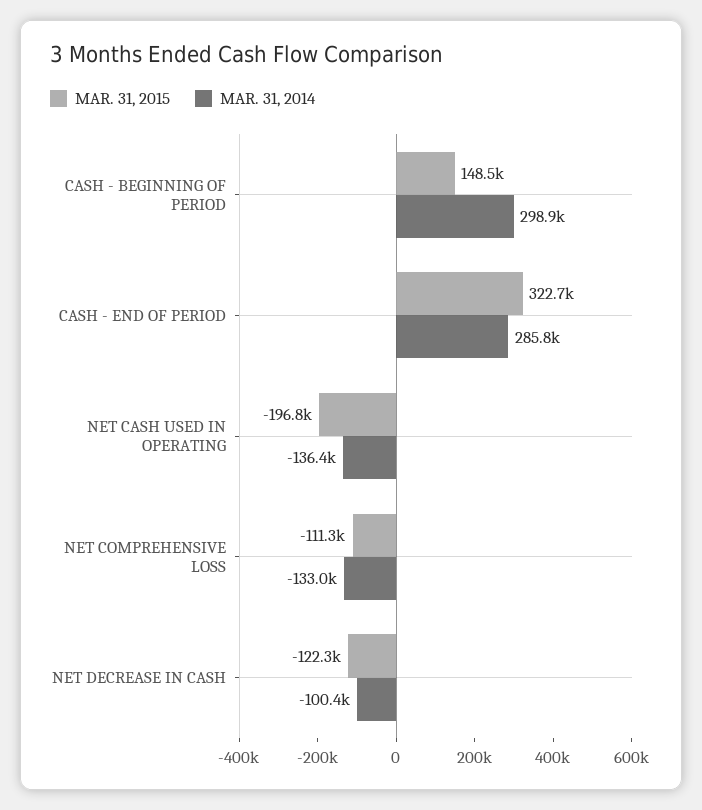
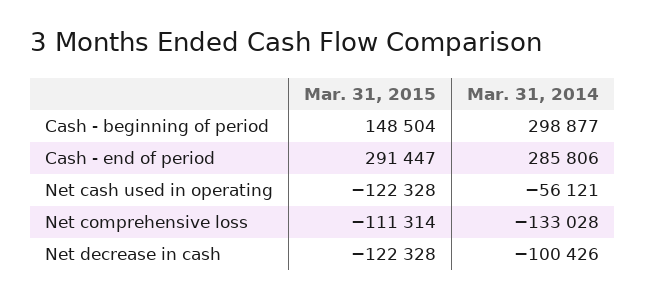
  {
    "MAR. 31, 2015": {
      "CASH - BEGINNING OF PERIOD": 148504,
-     "CASH - END OF PERIOD": 322700,
+     "CASH - END OF PERIOD": 291447,
-     "NET CASH USED IN OPERATING": -196800,
+     "NET CASH USED IN OPERATING": -122328,
      "NET COMPREHENSIVE LOSS": -111314,
      "NET DECREASE IN CASH": -122328
    },
    "MAR. 31, 2014": {
      "CASH - BEGINNING OF PERIOD": 298877,
      "CASH - END OF PERIOD": 285806,
-     "NET CASH USED IN OPERATING": -136400,
+     "NET CASH USED IN OPERATING": -56121,
      "NET COMPREHENSIVE LOSS": -133028,
      "NET DECREASE IN CASH": -100426
    }
  }

